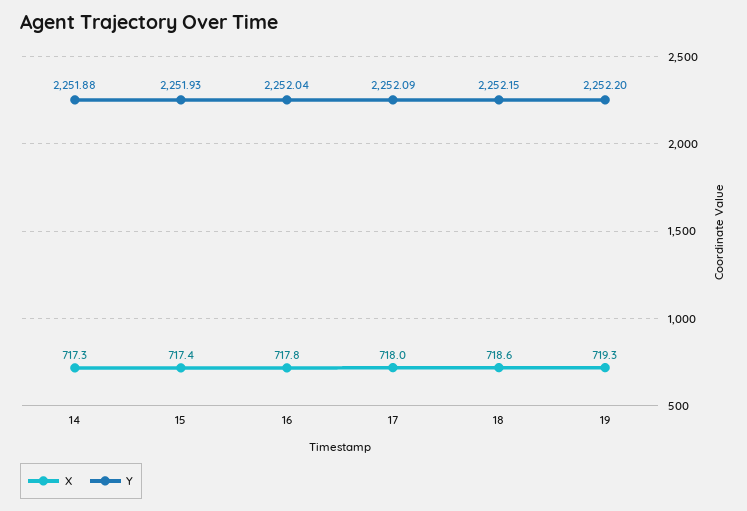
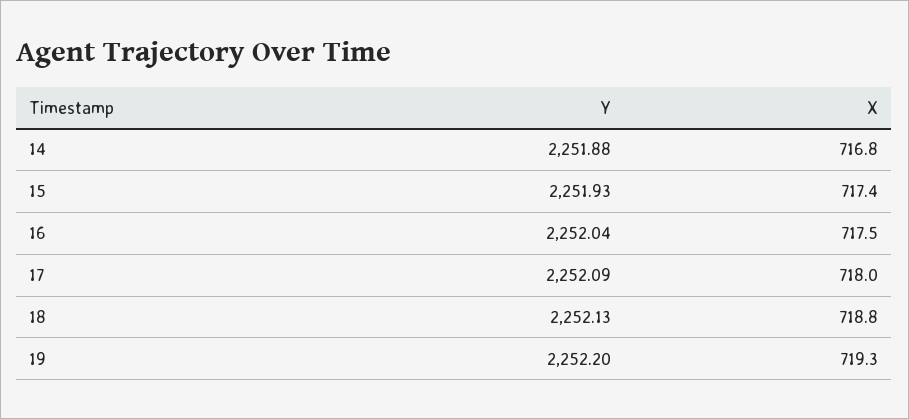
  {
    "X": {
-     "14": 717.3,
+     "14": 716.8,
      "15": 717.4,
-     "16": 717.8,
+     "16": 717.5,
      "17": 718,
-     "18": 718.6,
+     "18": 718.8,
      "19": 719.3
    },
    "Y": {
      "14": 2251.88,
      "15": 2251.93,
      "16": 2252.04,
      "17": 2252.09,
-     "18": 2252.15,
+     "18": 2252.13,
      "19": 2252.2
    }
  }

